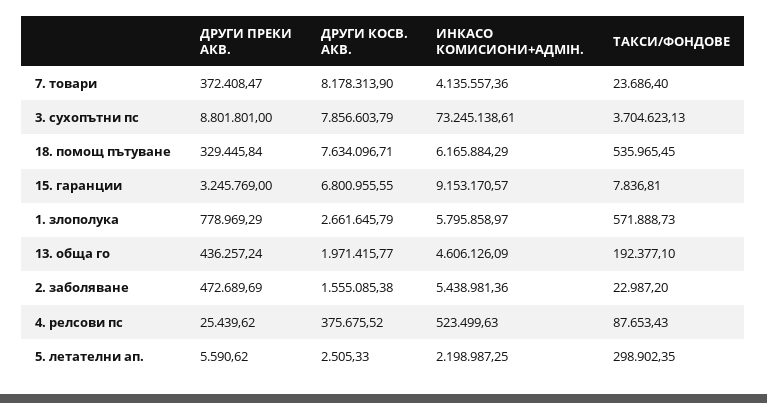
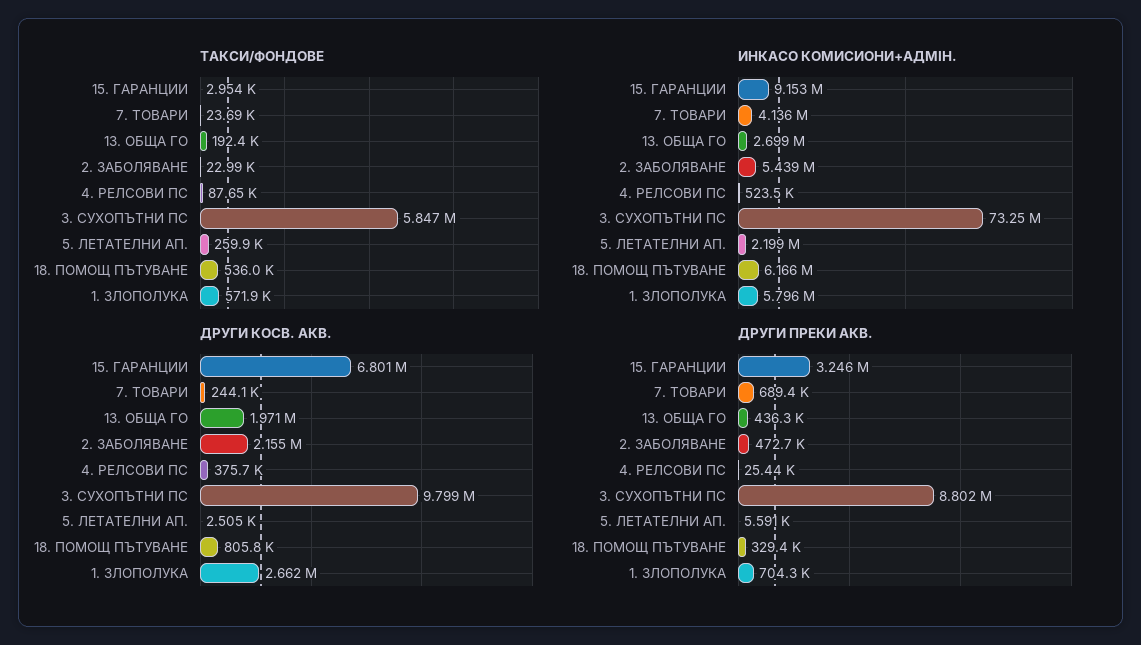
  {
    "ДРУГИ ПРЕКИ АКВ.": {
-     "7. товари": 372408.47,
+     "7. товари": 689400,
      "3. сухопътни пс": 8801801,
      "18. помощ пътуване": 329445.84,
      "15. гаранции": 3245769,
-     "1. злополука": 778969.29,
+     "1. злополука": 704300,
      "13. обща го": 436257.24,
      "2. заболяване": 472689.69,
      "4. релсови пс": 25439.62,
      "5. летателни ап.": 5590.62
    },
    "ДРУГИ КОСВ. АКВ.": {
-     "7. товари": 8178313.9,
+     "7. товари": 244100,
-     "3. сухопътни пс": 7856603.79,
+     "3. сухопътни пс": 9799000,
-     "18. помощ пътуване": 7634096.71,
+     "18. помощ пътуване": 805800,
      "15. гаранции": 6800955.55,
      "1. злополука": 2661645.79,
      "13. обща го": 1971415.77,
-     "2. заболяване": 1555085.38,
+     "2. заболяване": 2155000,
      "4. релсови пс": 375675.52,
      "5. летателни ап.": 2505.33
    },
    "ИНКАСО КОМИСИОНИ+АДМІН.": {
      "7. товари": 4135557.36,
      "3. сухопътни пс": 73245138.61,
      "18. помощ пътуване": 6165884.29,
      "15. гаранции": 9153170.57,
      "1. злополука": 5795858.97,
-     "13. обща го": 4606126.09,
+     "13. обща го": 2699000,
      "2. заболяване": 5438981.36,
      "4. релсови пс": 523499.63,
      "5. летателни ап.": 2198987.25
    },
    "ТАКСИ/ФОНДОВЕ": {
      "7. товари": 23686.4,
-     "3. сухопътни пс": 3704623.13,
+     "3. сухопътни пс": 5847000,
      "18. помощ пътуване": 535965.45,
-     "15. гаранции": 7836.81,
+     "15. гаранции": 2954,
      "1. злополука": 571888.73,
      "13. обща го": 192377.1,
      "2. заболяване": 22987.2,
      "4. релсови пс": 87653.43,
-     "5. летателни ап.": 298902.35
+     "5. летателни ап.": 259900
    }
  }

